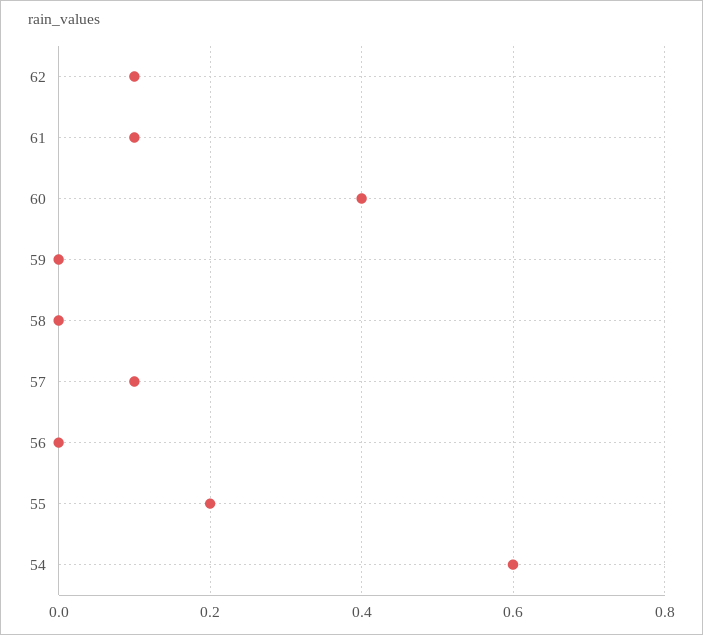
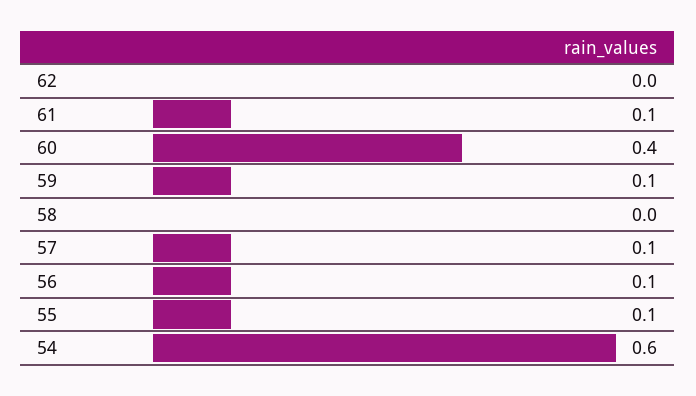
  {
-   "62": 0.1,
+   "62": 0,
    "61": 0.1,
    "60": 0.4,
-   "59": 0,
+   "59": 0.1,
    "58": 0,
    "57": 0.1,
-   "56": 0,
+   "56": 0.1,
-   "55": 0.2,
+   "55": 0.1,
    "54": 0.6
  }

